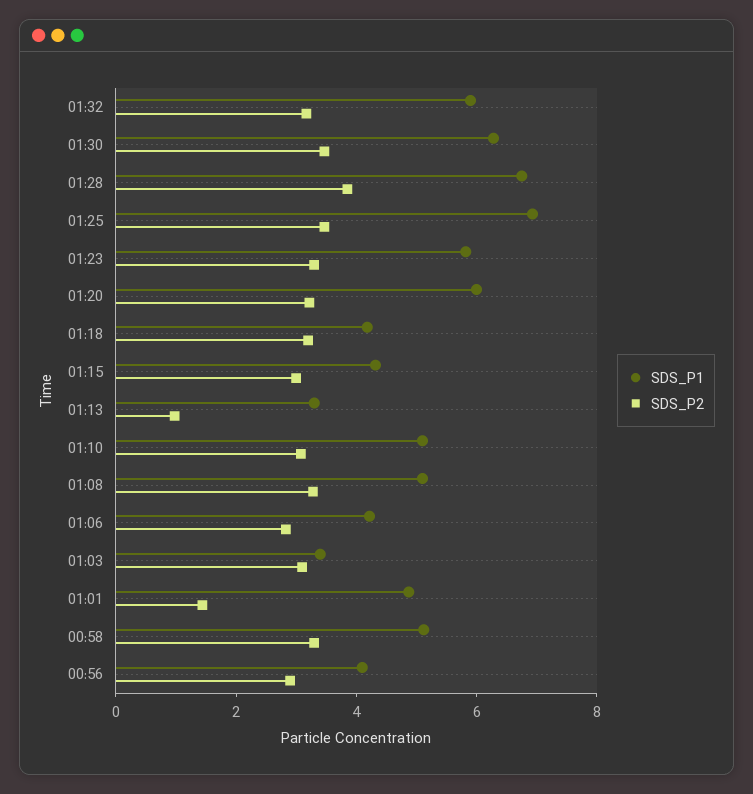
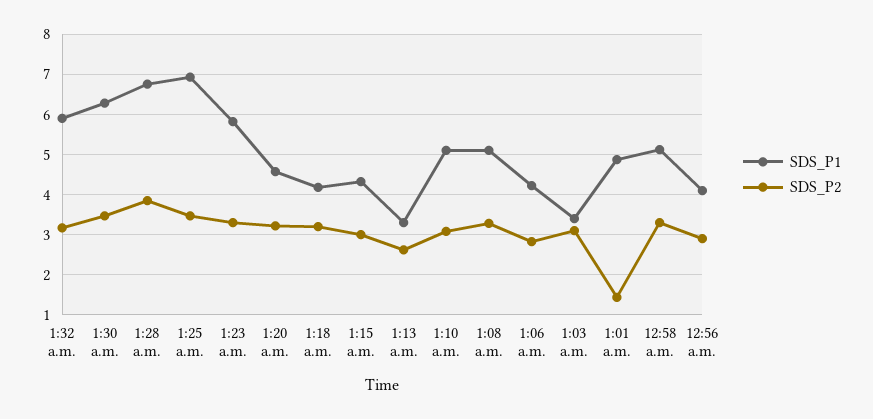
  {
    "SDS_P1": {
      "01:32": 6,
      "01:30": 6.2,
      "01:28": 6.8,
      "01:25": 7,
      "01:23": 5.8,
-     "01:20": 6,
+     "01:20": 4.6,
      "01:18": 4.2,
      "01:15": 4.4,
      "01:13": 3.4,
      "01:10": 5.2,
      "01:08": 5.2,
      "01:06": 4.2,
      "01:03": 3.4,
      "01:01": 4.8,
      "00:58": 5.2,
      "00:56": 4.2
    },
    "SDS_P2": {
      "01:32": 3.2,
      "01:30": 3.4,
      "01:28": 3.8,
      "01:25": 3.4,
      "01:23": 3.4,
      "01:20": 3.2,
      "01:18": 3.2,
      "01:15": 3,
-     "01:13": 1,
+     "01:13": 2.6,
      "01:10": 3,
      "01:08": 3.2,
      "01:06": 2.8,
      "01:03": 3.2,
      "01:01": 1.4,
      "00:58": 3.4,
      "00:56": 3
    }
  }

